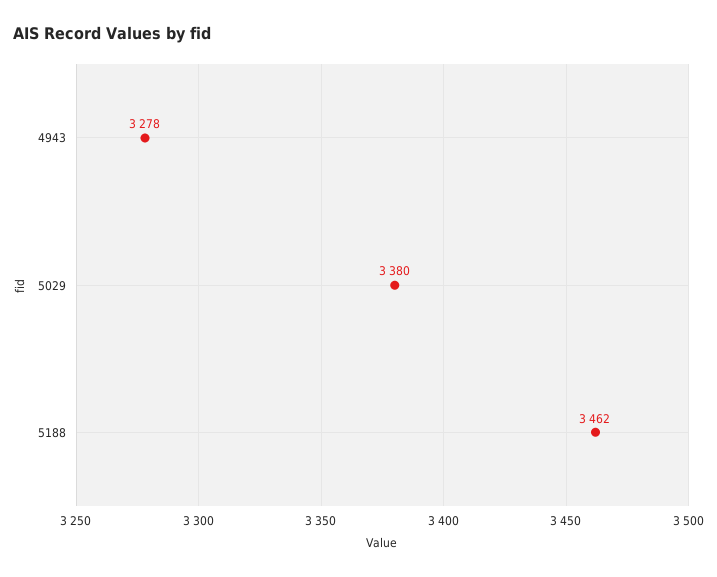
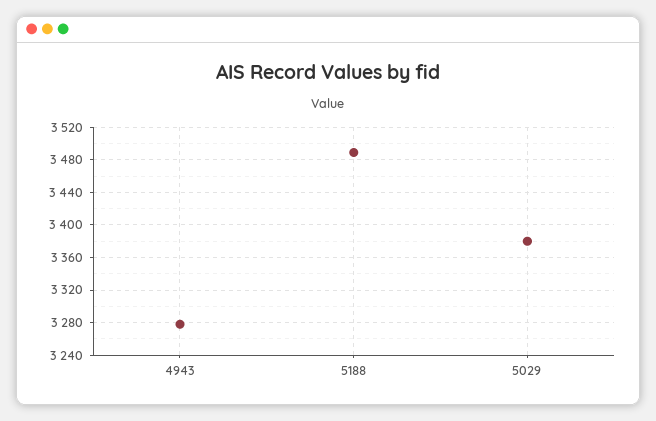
  {
    "4943": 3278,
    "5029": 3380,
-   "5188": 3462
+   "5188": 3490
  }

